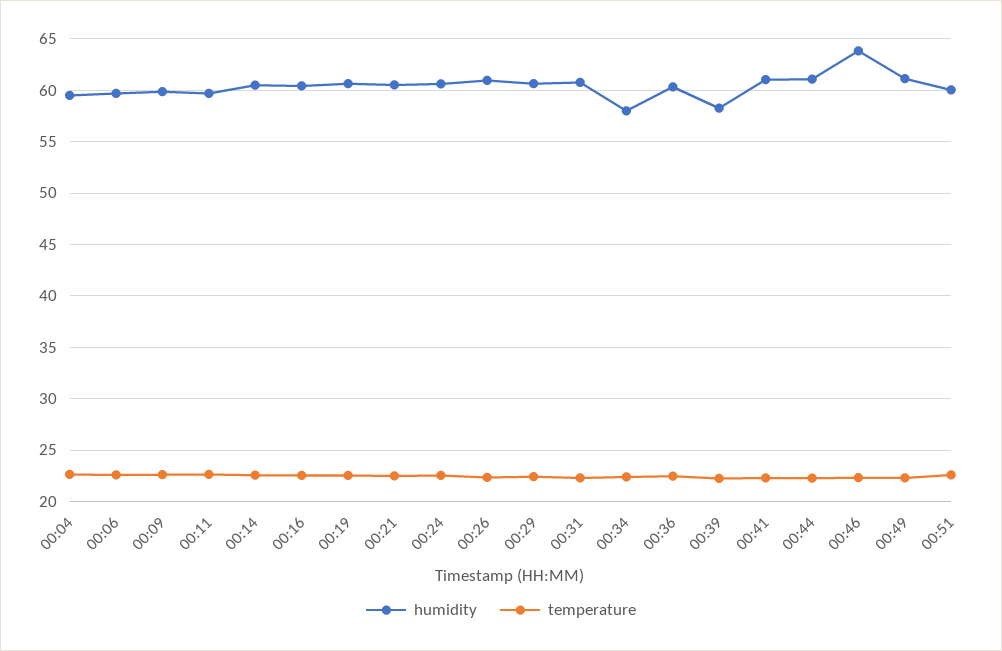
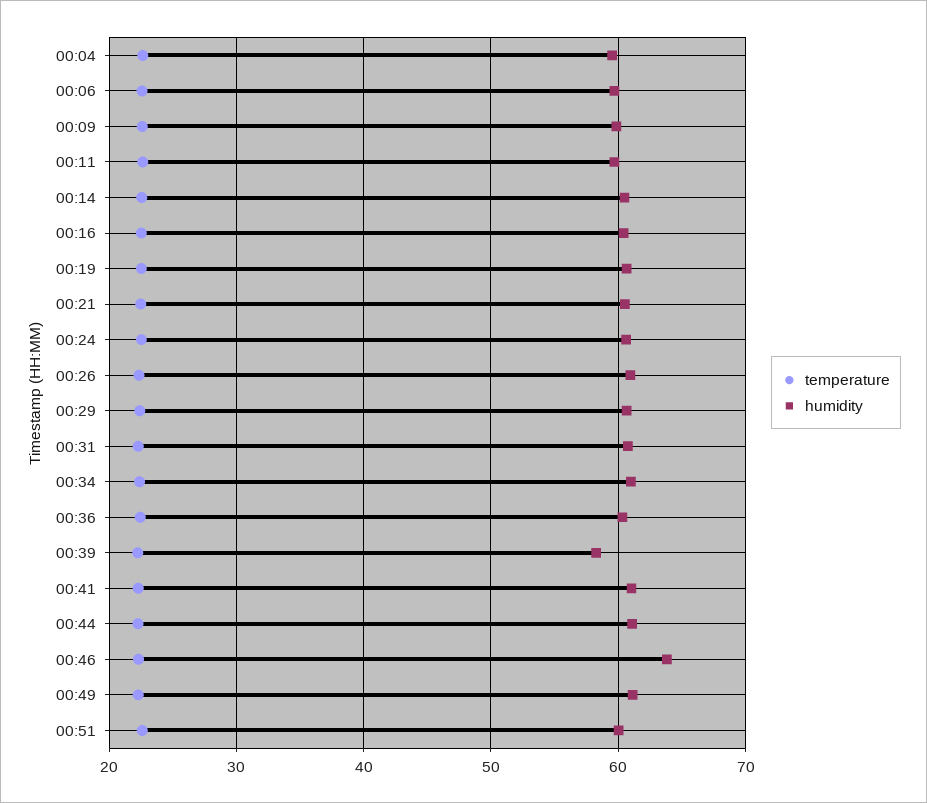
  {
    "humidity": {
      "00:04": 60,
      "00:06": 60,
      "00:09": 60,
      "00:11": 60,
      "00:14": 60,
      "00:16": 60,
      "00:19": 61,
      "00:21": 61,
      "00:24": 61,
      "00:26": 61,
      "00:29": 61,
      "00:31": 61,
-     "00:34": 58,
+     "00:34": 61,
      "00:36": 60,
      "00:39": 58,
      "00:41": 61,
      "00:44": 61,
      "00:46": 64,
      "00:49": 61,
      "00:51": 60
    },
    "temperature": {
      "00:04": 23,
      "00:06": 23,
      "00:09": 23,
      "00:11": 23,
      "00:14": 23,
      "00:16": 23,
      "00:19": 23,
      "00:21": 22,
      "00:24": 23,
      "00:26": 22,
      "00:29": 22,
      "00:31": 22,
      "00:34": 22,
      "00:36": 22,
      "00:39": 22,
      "00:41": 22,
      "00:44": 22,
      "00:46": 22,
      "00:49": 22,
      "00:51": 23
    }
  }

